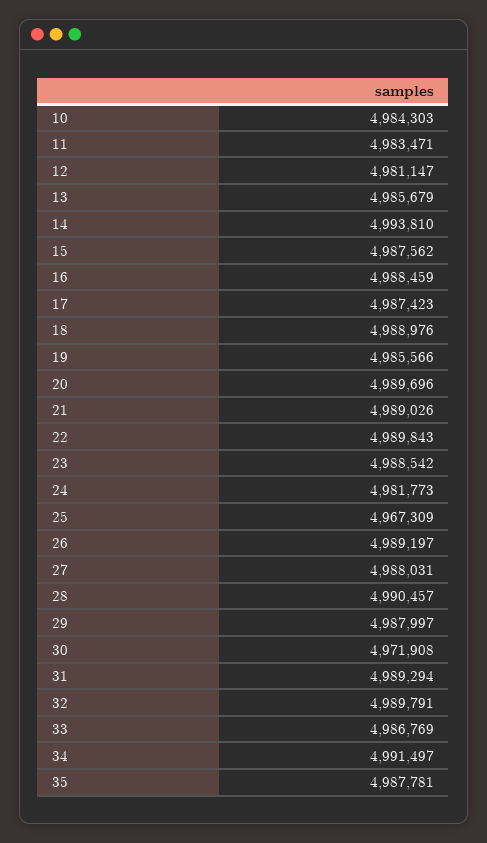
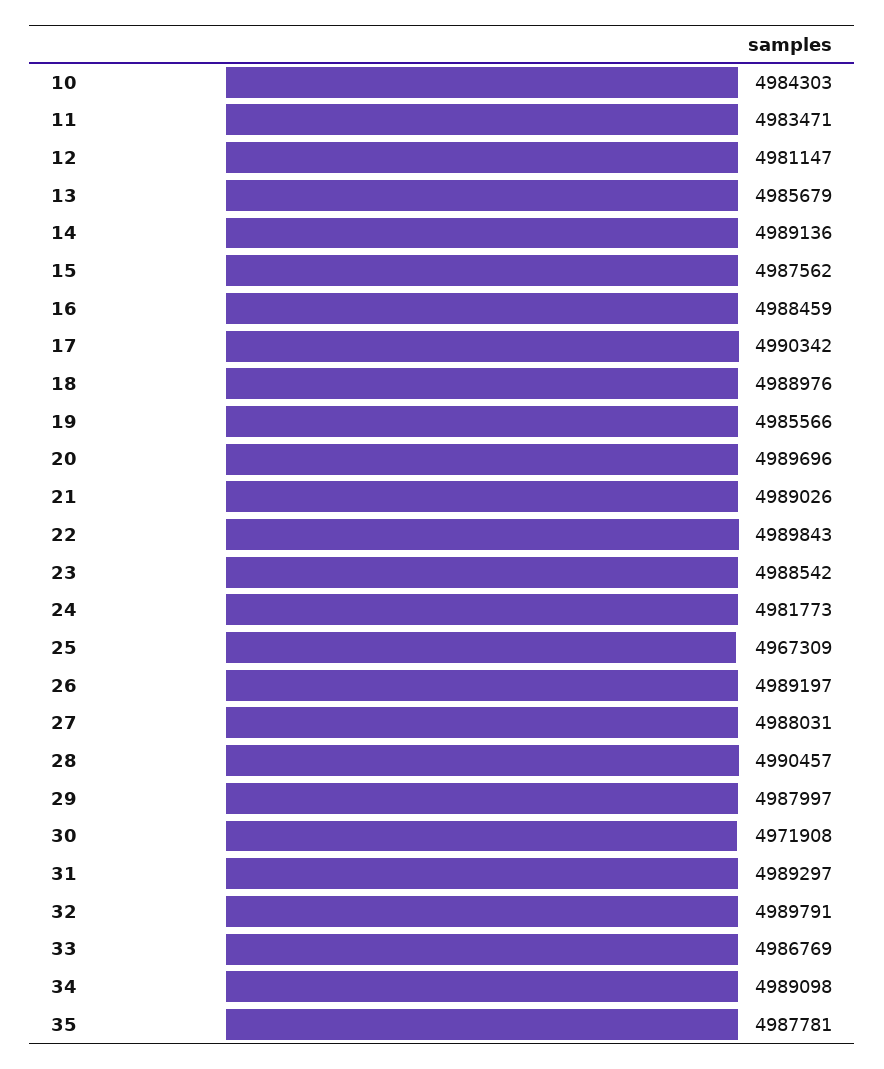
  {
    "10": 4984303,
    "11": 4983471,
    "12": 4981147,
    "13": 4985679,
-   "14": 4993810,
+   "14": 4989136,
    "15": 4987562,
    "16": 4988459,
-   "17": 4987423,
+   "17": 4990342,
    "18": 4988976,
    "19": 4985566,
    "20": 4989696,
    "21": 4989026,
    "22": 4989843,
    "23": 4988542,
    "24": 4981773,
    "25": 4967309,
    "26": 4989197,
    "27": 4988031,
    "28": 4990457,
    "29": 4987997,
    "30": 4971908,
-   "31": 4989294,
+   "31": 4989297,
    "32": 4989791,
    "33": 4986769,
-   "34": 4991497,
+   "34": 4989098,
    "35": 4987781
  }

